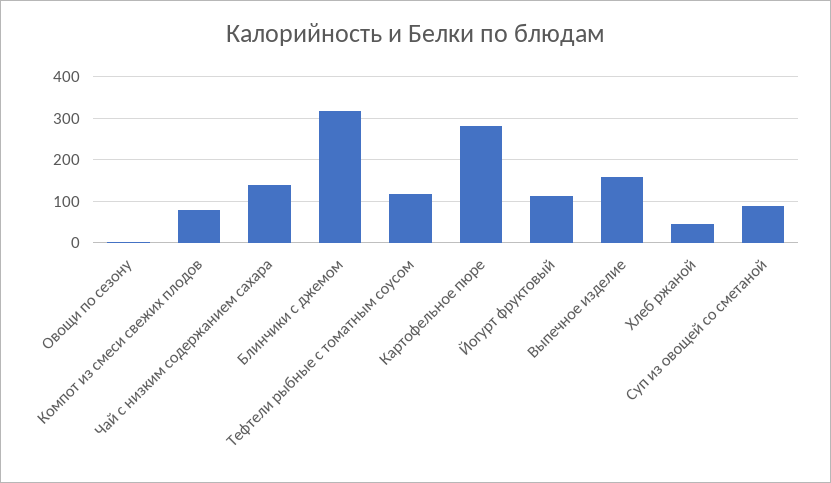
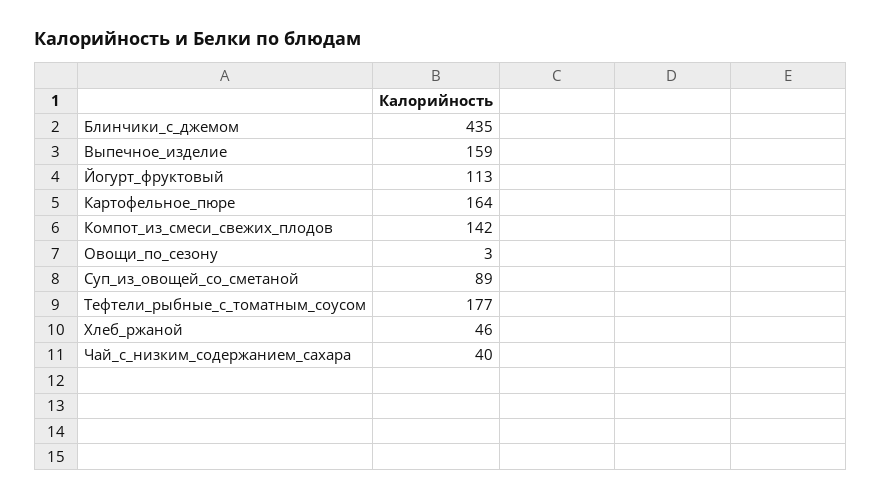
  {
    "Овощи по сезону": 3,
-   "Компот из смеси свежих плодов": 80,
+   "Компот из смеси свежих плодов": 142,
-   "Чай с низким содержанием сахара": 140,
+   "Чай с низким содержанием сахара": 40,
-   "Блинчики с джемом": 320,
+   "Блинчики с джемом": 435,
-   "Тефтели рыбные с томатным соусом": 120,
+   "Тефтели рыбные с томатным соусом": 177,
-   "Картофельное пюре": 280,
+   "Картофельное пюре": 164,
    "Йогурт фруктовый": 113,
    "Выпечное изделие": 159,
    "Хлеб ржаной": 46,
    "Суп из овощей со сметаной": 89
  }

